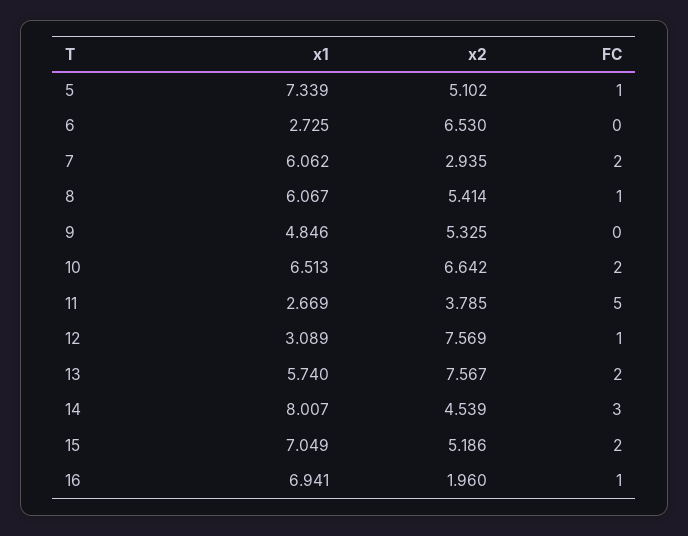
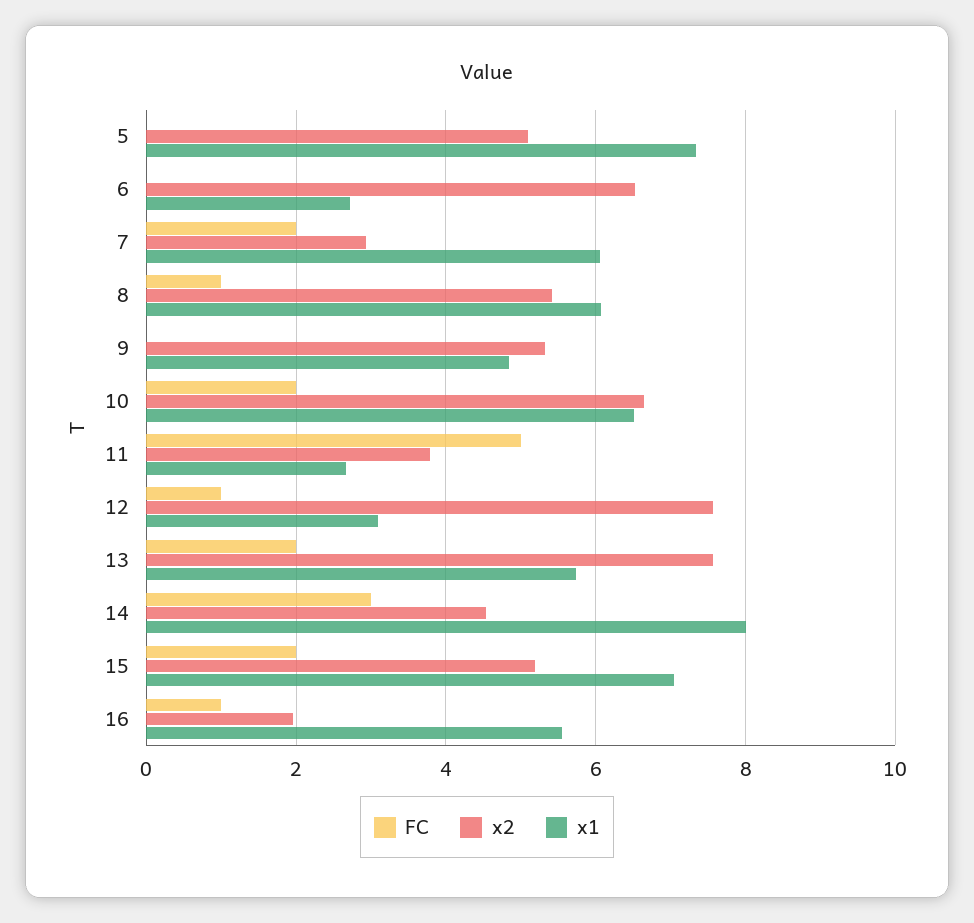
  {
    "x1": {
      "5": 7.339,
      "6": 2.725,
      "7": 6.062,
      "8": 6.067,
      "9": 4.846,
      "10": 6.513,
      "11": 2.669,
      "12": 3.089,
      "13": 5.74,
      "14": 8.007,
      "15": 7.049,
-     "16": 6.941
+     "16": 5.6
    },
    "x2": {
      "5": 5.102,
      "6": 6.53,
      "7": 2.935,
      "8": 5.414,
      "9": 5.325,
      "10": 6.642,
      "11": 3.785,
      "12": 7.569,
      "13": 7.567,
      "14": 4.539,
      "15": 5.186,
      "16": 1.96
    },
    "FC": {
-     "5": 1,
+     "5": 0,
      "6": 0,
      "7": 2,
      "8": 1,
      "9": 0,
      "10": 2,
      "11": 5,
      "12": 1,
      "13": 2,
      "14": 3,
      "15": 2,
      "16": 1
    }
  }

